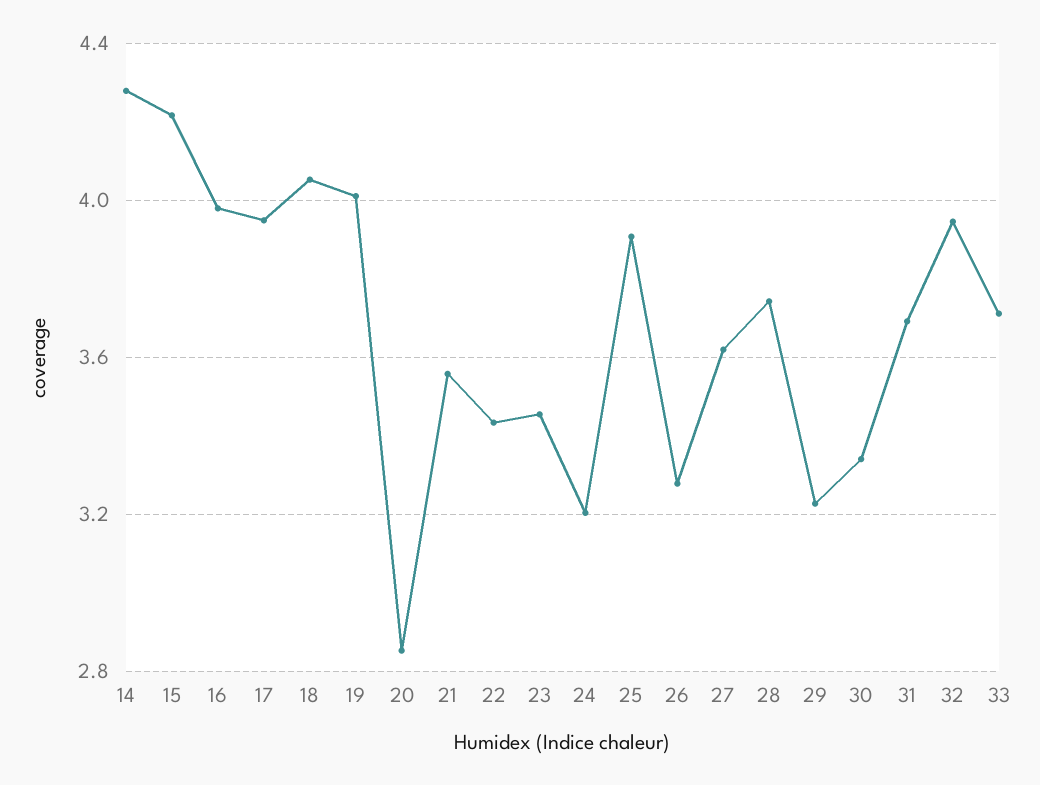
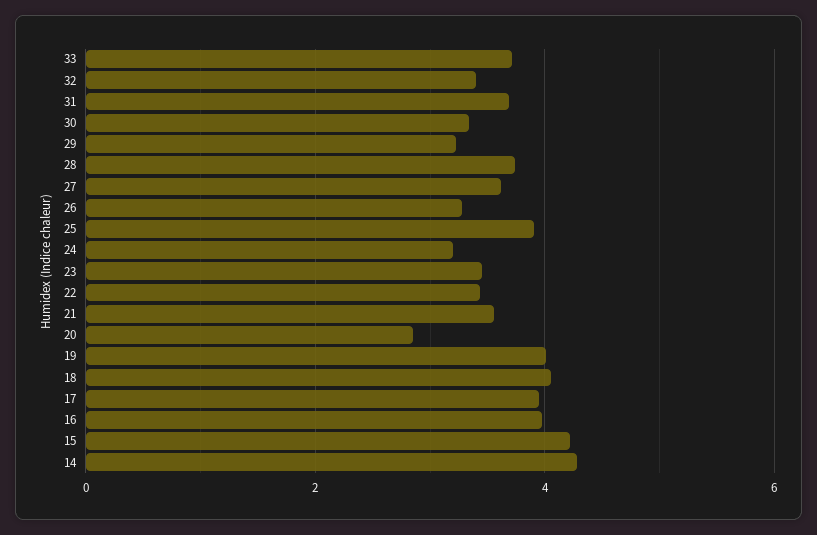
  {
    "14": 4.3,
    "15": 4.2,
    "16": 4,
    "17": 3.95,
    "18": 4.05,
    "19": 4,
    "20": 2.85,
    "21": 3.55,
    "22": 3.45,
    "23": 3.45,
    "24": 3.2,
    "25": 3.9,
    "26": 3.3,
    "27": 3.6,
    "28": 3.75,
    "29": 3.25,
    "30": 3.35,
    "31": 3.7,
-   "32": 3.95,
+   "32": 3.4,
    "33": 3.7
  }

